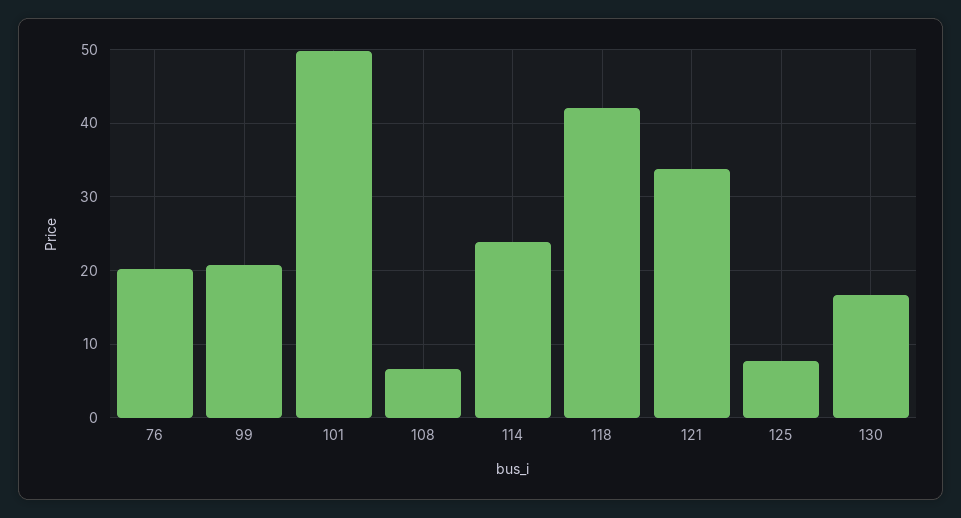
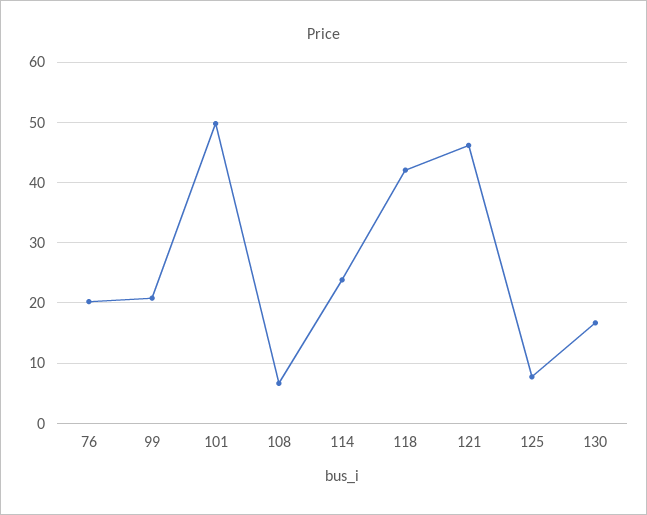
  {
    "76": 20,
    "99": 21,
    "101": 50,
    "108": 7,
    "114": 24,
    "118": 42,
-   "121": 34,
+   "121": 46,
    "125": 8,
    "130": 17
  }

